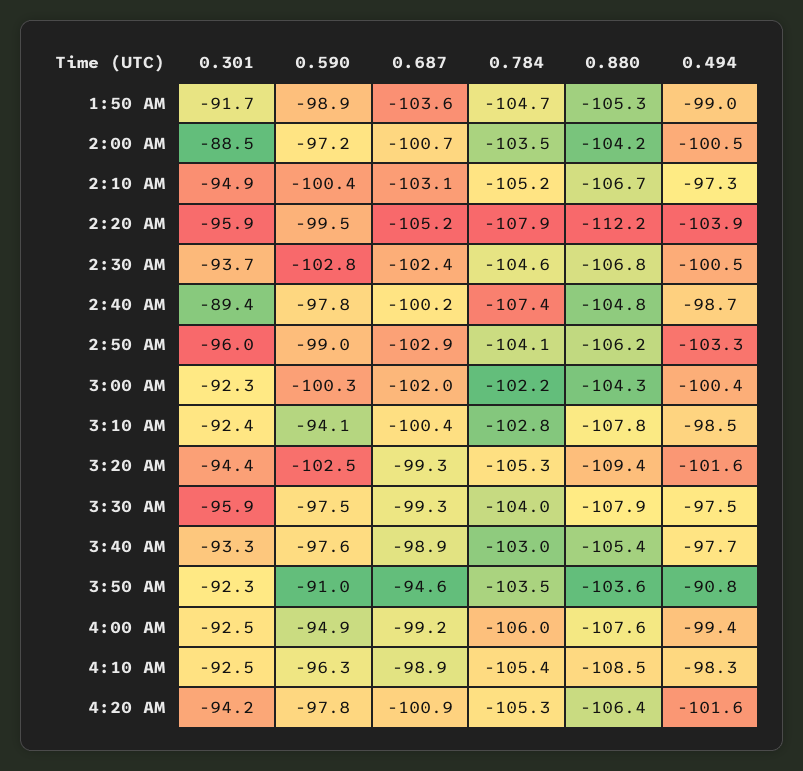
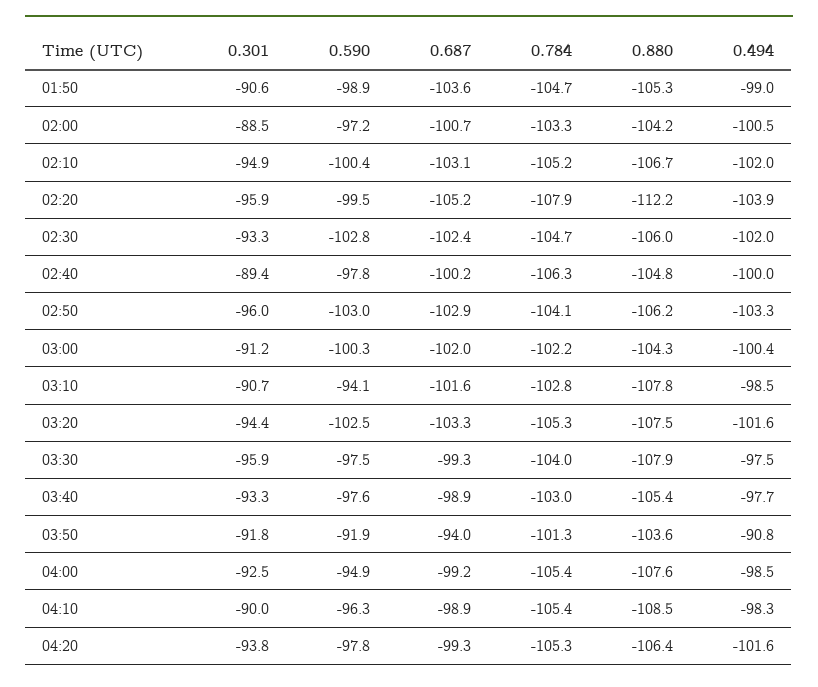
  {
    "0.301": {
-     "1:50 AM": -91.7,
+     "1:50 AM": -90.6,
      "2:00 AM": -88.5,
      "2:10 AM": -94.9,
      "2:20 AM": -95.9,
-     "2:30 AM": -93.7,
+     "2:30 AM": -93.3,
      "2:40 AM": -89.4,
      "2:50 AM": -96,
-     "3:00 AM": -92.3,
+     "3:00 AM": -91.2,
-     "3:10 AM": -92.4,
+     "3:10 AM": -90.7,
      "3:20 AM": -94.4,
      "3:30 AM": -95.9,
      "3:40 AM": -93.3,
-     "3:50 AM": -92.3,
+     "3:50 AM": -91.8,
      "4:00 AM": -92.5,
-     "4:10 AM": -92.5,
+     "4:10 AM": -90,
-     "4:20 AM": -94.2
+     "4:20 AM": -93.8
    },
    "0.590": {
      "1:50 AM": -98.9,
      "2:00 AM": -97.2,
      "2:10 AM": -100.4,
      "2:20 AM": -99.5,
      "2:30 AM": -102.8,
      "2:40 AM": -97.8,
-     "2:50 AM": -99,
+     "2:50 AM": -103,
      "3:00 AM": -100.3,
      "3:10 AM": -94.1,
      "3:20 AM": -102.5,
      "3:30 AM": -97.5,
      "3:40 AM": -97.6,
-     "3:50 AM": -91,
+     "3:50 AM": -91.9,
      "4:00 AM": -94.9,
      "4:10 AM": -96.3,
      "4:20 AM": -97.8
    },
    "0.687": {
      "1:50 AM": -103.6,
      "2:00 AM": -100.7,
      "2:10 AM": -103.1,
      "2:20 AM": -105.2,
      "2:30 AM": -102.4,
      "2:40 AM": -100.2,
      "2:50 AM": -102.9,
      "3:00 AM": -102,
-     "3:10 AM": -100.4,
+     "3:10 AM": -101.6,
-     "3:20 AM": -99.3,
+     "3:20 AM": -103.3,
      "3:30 AM": -99.3,
      "3:40 AM": -98.9,
-     "3:50 AM": -94.6,
+     "3:50 AM": -94,
      "4:00 AM": -99.2,
      "4:10 AM": -98.9,
-     "4:20 AM": -100.9
+     "4:20 AM": -99.3
    },
    "0.784": {
      "1:50 AM": -104.7,
-     "2:00 AM": -103.5,
+     "2:00 AM": -103.3,
      "2:10 AM": -105.2,
      "2:20 AM": -107.9,
-     "2:30 AM": -104.6,
+     "2:30 AM": -104.7,
-     "2:40 AM": -107.4,
+     "2:40 AM": -106.3,
      "2:50 AM": -104.1,
      "3:00 AM": -102.2,
      "3:10 AM": -102.8,
      "3:20 AM": -105.3,
      "3:30 AM": -104,
      "3:40 AM": -103,
-     "3:50 AM": -103.5,
+     "3:50 AM": -101.3,
-     "4:00 AM": -106,
+     "4:00 AM": -105.4,
      "4:10 AM": -105.4,
      "4:20 AM": -105.3
    },
    "0.880": {
      "1:50 AM": -105.3,
      "2:00 AM": -104.2,
      "2:10 AM": -106.7,
      "2:20 AM": -112.2,
-     "2:30 AM": -106.8,
+     "2:30 AM": -106,
      "2:40 AM": -104.8,
      "2:50 AM": -106.2,
      "3:00 AM": -104.3,
      "3:10 AM": -107.8,
-     "3:20 AM": -109.4,
+     "3:20 AM": -107.5,
      "3:30 AM": -107.9,
      "3:40 AM": -105.4,
      "3:50 AM": -103.6,
      "4:00 AM": -107.6,
      "4:10 AM": -108.5,
      "4:20 AM": -106.4
    },
    "0.494": {
      "1:50 AM": -99,
      "2:00 AM": -100.5,
-     "2:10 AM": -97.3,
+     "2:10 AM": -102,
      "2:20 AM": -103.9,
-     "2:30 AM": -100.5,
+     "2:30 AM": -102,
-     "2:40 AM": -98.7,
+     "2:40 AM": -100,
      "2:50 AM": -103.3,
      "3:00 AM": -100.4,
      "3:10 AM": -98.5,
      "3:20 AM": -101.6,
      "3:30 AM": -97.5,
      "3:40 AM": -97.7,
      "3:50 AM": -90.8,
-     "4:00 AM": -99.4,
+     "4:00 AM": -98.5,
      "4:10 AM": -98.3,
      "4:20 AM": -101.6
    }
  }

